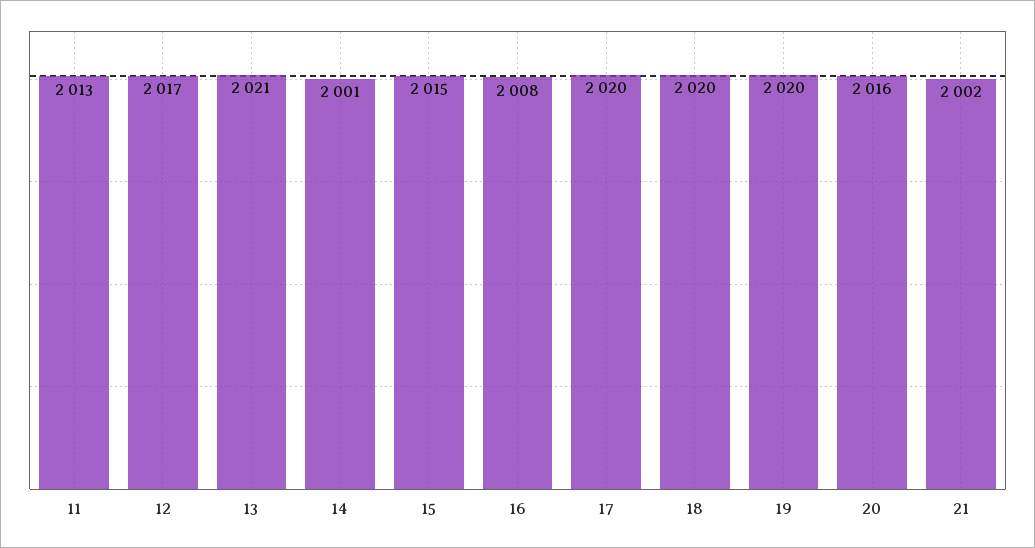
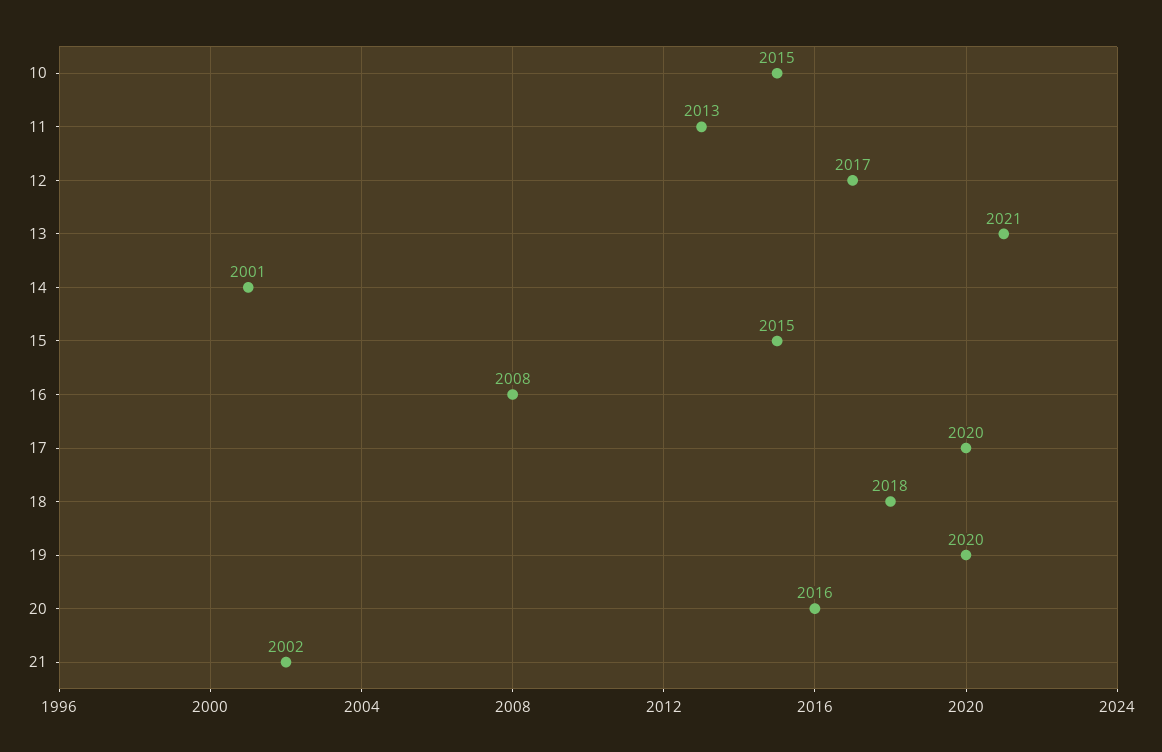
  {
    "11": 2013,
    "12": 2017,
    "13": 2021,
    "14": 2001,
    "15": 2015,
    "16": 2008,
    "17": 2020,
-   "18": 2020,
+   "18": 2018,
    "19": 2020,
    "20": 2016,
-   "21": 2002
+   "21": 2002,
+   "10": 2015
  }

